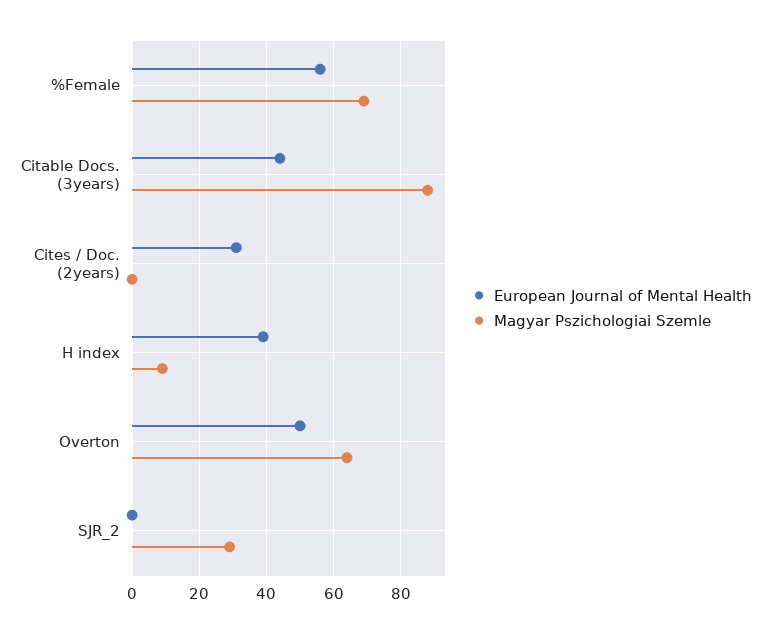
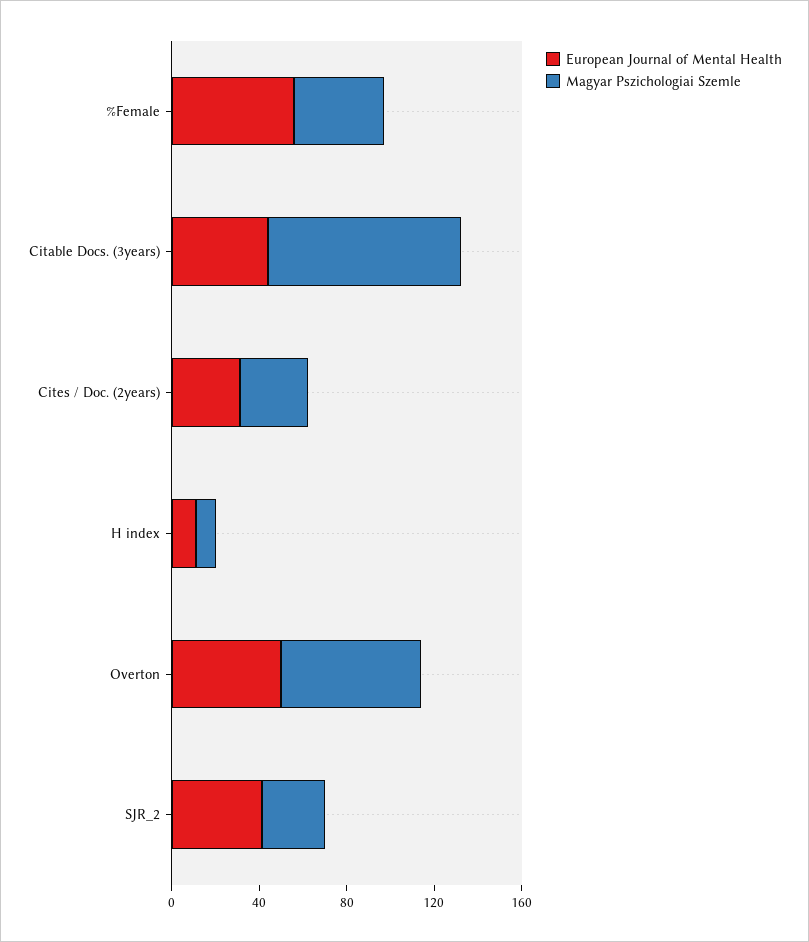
  {
    "European Journal of Mental Health": {
      "%Female": 55,
      "Citable Docs. (3years)": 45,
      "Cites / Doc. (2years)": 30,
-     "H index": 40,
+     "H index": 10,
      "Overton": 50,
-     "SJR_2": 0
+     "SJR_2": 40
    },
    "Magyar Pszichologiai Szemle": {
-     "%Female": 70,
+     "%Female": 40,
      "Citable Docs. (3years)": 90,
-     "Cites / Doc. (2years)": 0,
+     "Cites / Doc. (2years)": 30,
      "H index": 10,
      "Overton": 65,
      "SJR_2": 30
    }
  }

